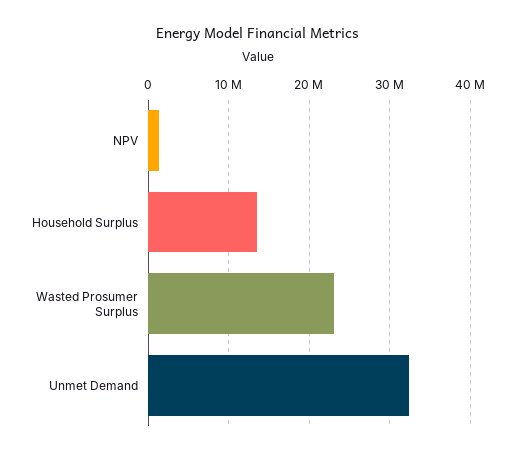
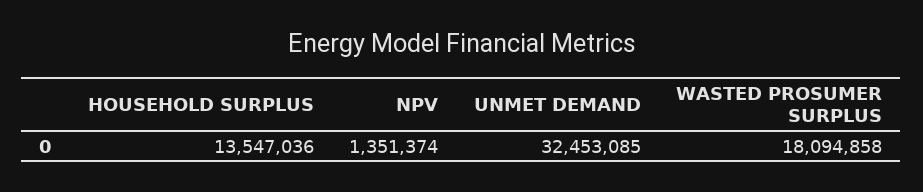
  {
    "NPV": 1351374,
    "Household Surplus": 13547036,
-   "Wasted Prosumer Surplus": 23000000,
+   "Wasted Prosumer Surplus": 18094858,
    "Unmet Demand": 32453085
  }

